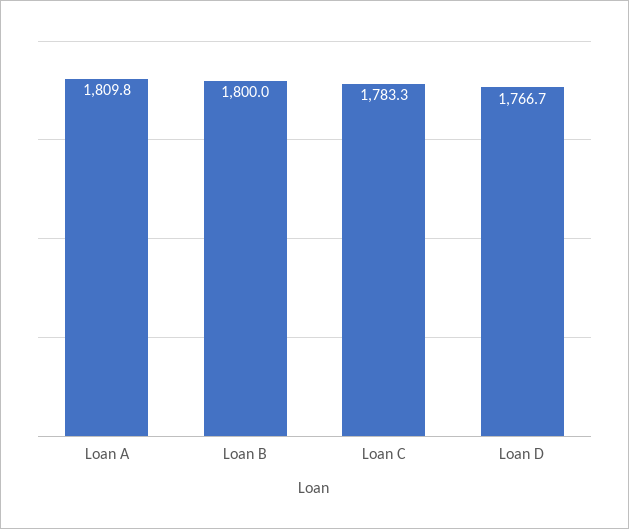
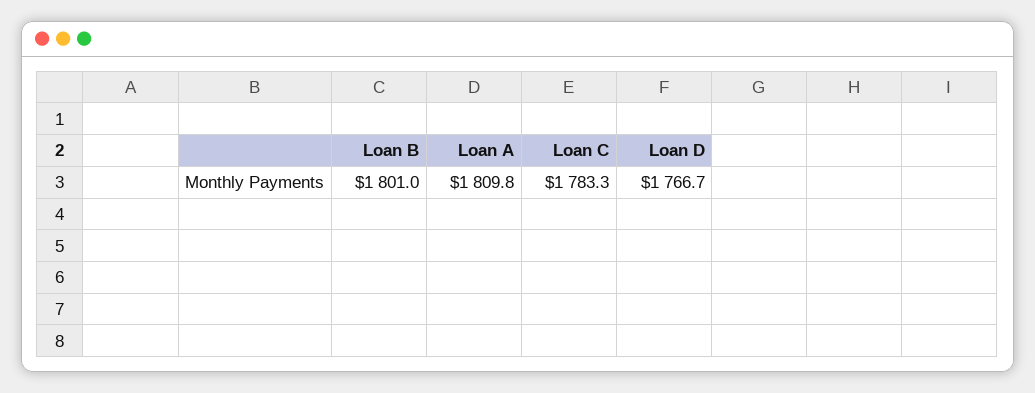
  {
    "Loan A": 1809.8,
-   "Loan B": 1800,
+   "Loan B": 1801,
    "Loan C": 1783.3,
    "Loan D": 1766.7
  }

